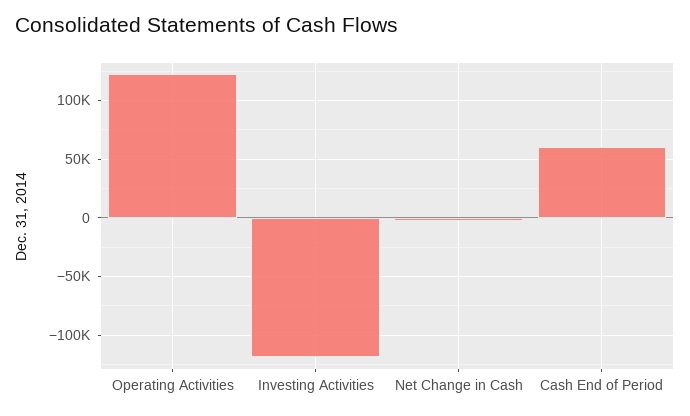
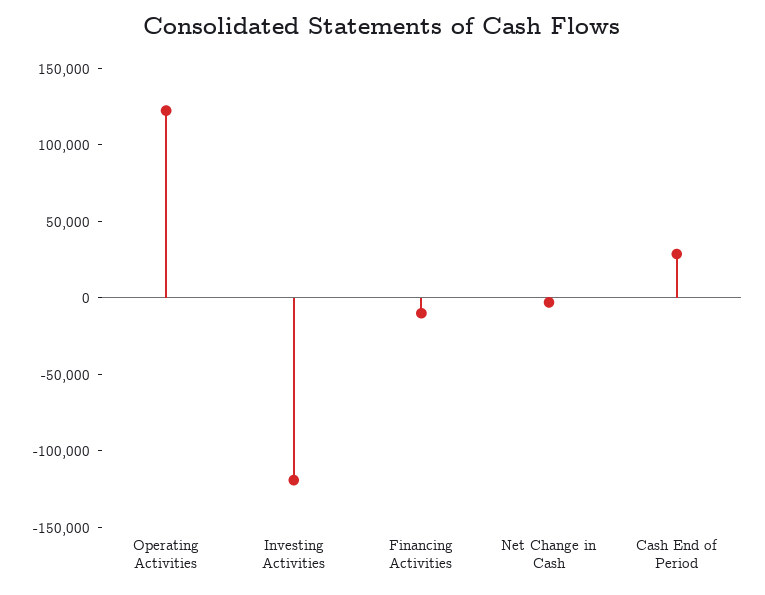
  {
    "Operating Activities": 120000,
    "Investing Activities": -120000,
    "Net Change in Cash": 0,
-   "Cash End of Period": 60000
+   "Cash End of Period": 30000,
+   "Financing Activities": -10000
  }

